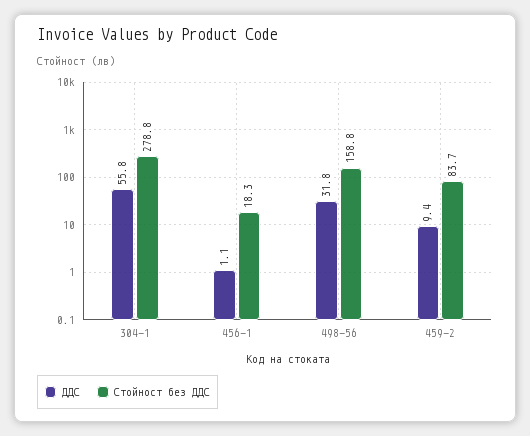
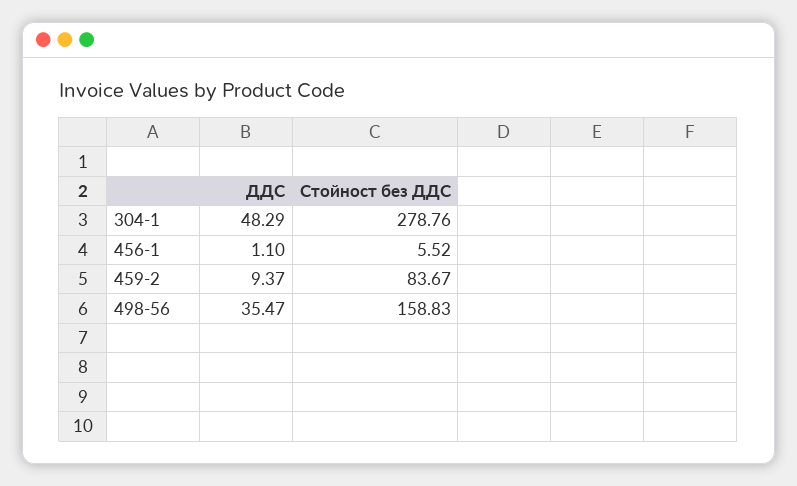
  {
    "ДДС": {
-     "304-1": 55.8,
+     "304-1": 48.29,
      "456-1": 1.1,
-     "498-56": 31.8,
+     "498-56": 35.47,
      "459-2": 9.37
    },
    "Стойност без ДДС": {
      "304-1": 278.76,
-     "456-1": 18.3,
+     "456-1": 5.52,
      "498-56": 158.83,
      "459-2": 83.67
    }
  }

